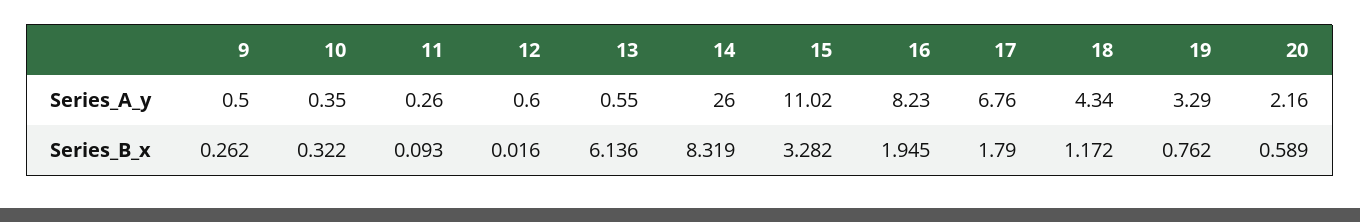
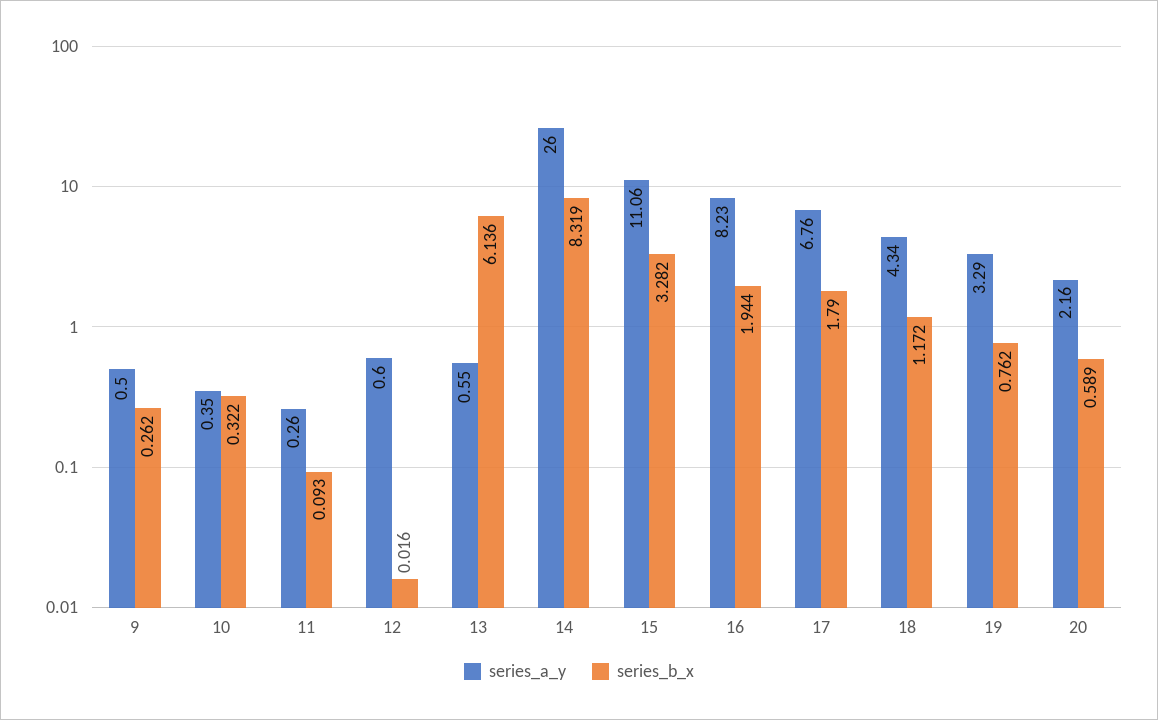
  {
    "Series_A_y": {
      "9": 0.5,
      "10": 0.35,
      "11": 0.26,
      "12": 0.6,
      "13": 0.55,
      "14": 26,
-     "15": 11.02,
+     "15": 11.06,
      "16": 8.23,
      "17": 6.76,
      "18": 4.34,
      "19": 3.29,
      "20": 2.16
    },
    "Series_B_x": {
      "9": 0.262,
      "10": 0.322,
      "11": 0.093,
      "12": 0.016,
      "13": 6.136,
      "14": 8.319,
      "15": 3.282,
-     "16": 1.945,
+     "16": 1.944,
      "17": 1.79,
      "18": 1.172,
      "19": 0.762,
      "20": 0.589
    }
  }

